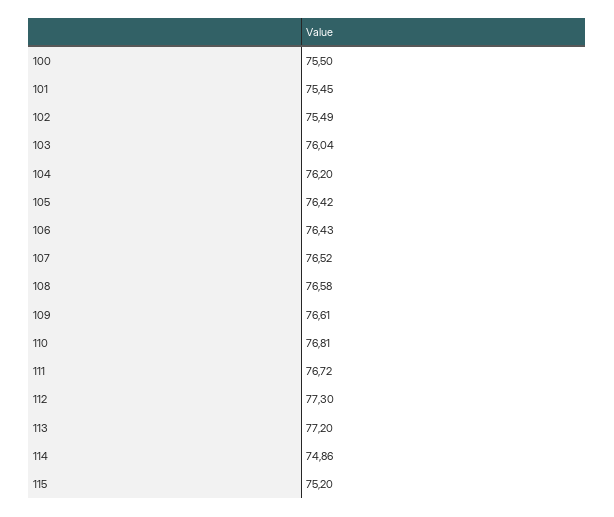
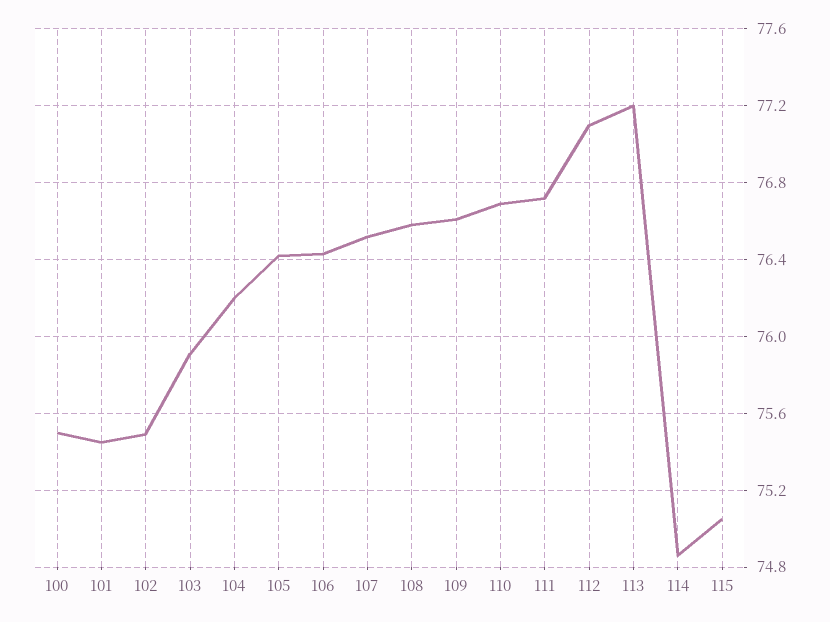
  {
    "100": 75.5,
    "101": 75.45,
    "102": 75.49,
-   "103": 76.04,
+   "103": 75.9,
    "104": 76.2,
    "105": 76.42,
    "106": 76.43,
    "107": 76.52,
    "108": 76.58,
    "109": 76.61,
-   "110": 76.81,
+   "110": 76.7,
    "111": 76.72,
-   "112": 77.3,
+   "112": 77.1,
    "113": 77.2,
    "114": 74.86,
-   "115": 75.2
+   "115": 75.05
  }

